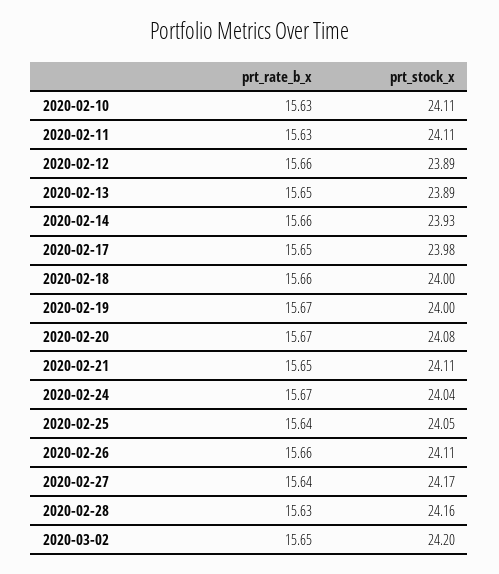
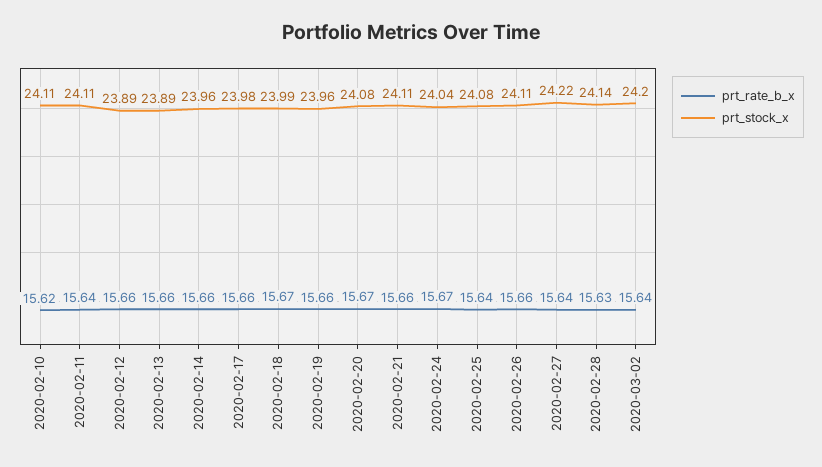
  {
    "prt_rate_b_x": {
-     "2020-02-10": 15.63,
+     "2020-02-10": 15.62,
-     "2020-02-11": 15.63,
+     "2020-02-11": 15.64,
      "2020-02-12": 15.66,
-     "2020-02-13": 15.65,
+     "2020-02-13": 15.66,
      "2020-02-14": 15.66,
-     "2020-02-17": 15.65,
+     "2020-02-17": 15.66,
-     "2020-02-18": 15.66,
+     "2020-02-18": 15.67,
-     "2020-02-19": 15.67,
+     "2020-02-19": 15.66,
      "2020-02-20": 15.67,
-     "2020-02-21": 15.65,
+     "2020-02-21": 15.66,
      "2020-02-24": 15.67,
      "2020-02-25": 15.64,
      "2020-02-26": 15.66,
      "2020-02-27": 15.64,
      "2020-02-28": 15.63,
-     "2020-03-02": 15.65
+     "2020-03-02": 15.64
    },
    "prt_stock_x": {
      "2020-02-10": 24.11,
      "2020-02-11": 24.11,
      "2020-02-12": 23.89,
      "2020-02-13": 23.89,
-     "2020-02-14": 23.93,
+     "2020-02-14": 23.96,
      "2020-02-17": 23.98,
-     "2020-02-18": 24,
+     "2020-02-18": 23.99,
-     "2020-02-19": 24,
+     "2020-02-19": 23.96,
      "2020-02-20": 24.08,
      "2020-02-21": 24.11,
      "2020-02-24": 24.04,
-     "2020-02-25": 24.05,
+     "2020-02-25": 24.08,
      "2020-02-26": 24.11,
-     "2020-02-27": 24.17,
+     "2020-02-27": 24.22,
-     "2020-02-28": 24.16,
+     "2020-02-28": 24.14,
      "2020-03-02": 24.2
    }
  }

